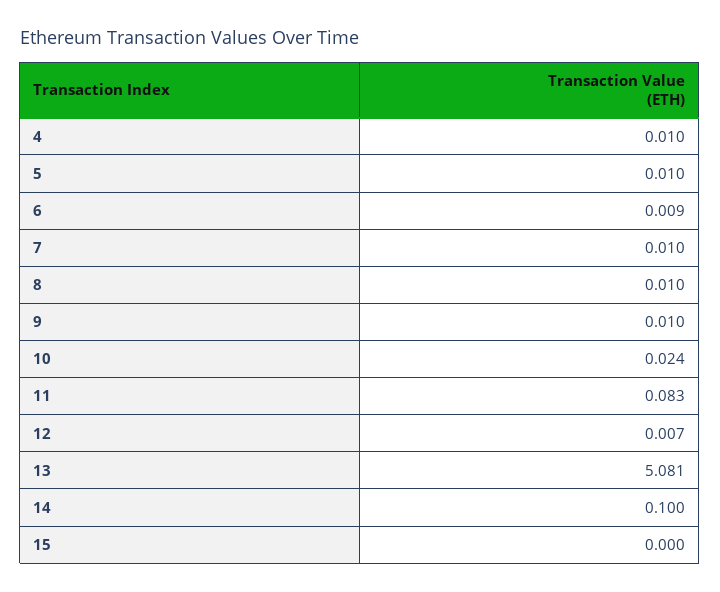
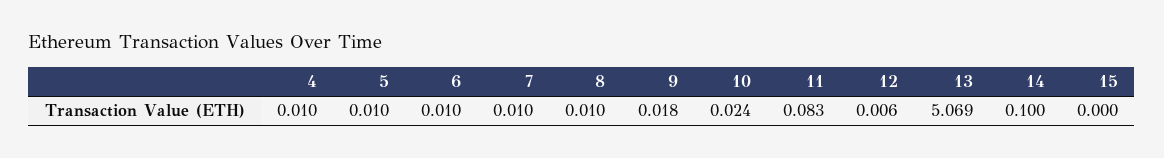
  {
    "4": 0.01,
    "5": 0.01,
-   "6": 0.009,
+   "6": 0.01,
    "7": 0.01,
    "8": 0.01,
-   "9": 0.01,
+   "9": 0.018,
    "10": 0.024,
    "11": 0.083,
-   "12": 0.007,
+   "12": 0.006,
-   "13": 5.081,
+   "13": 5.069,
    "14": 0.1,
    "15": 0
  }

